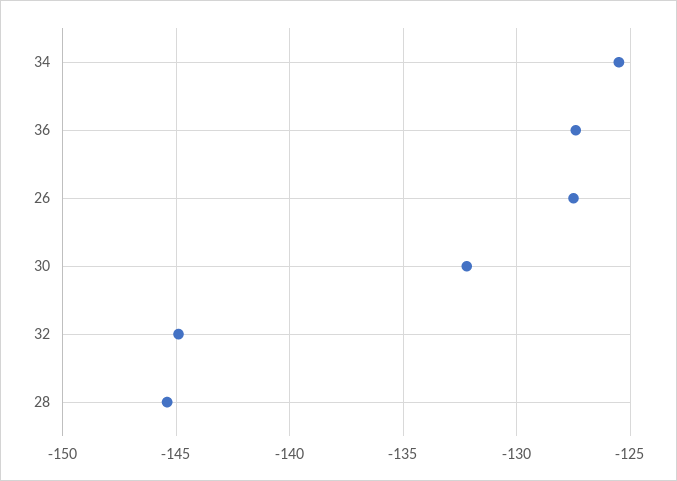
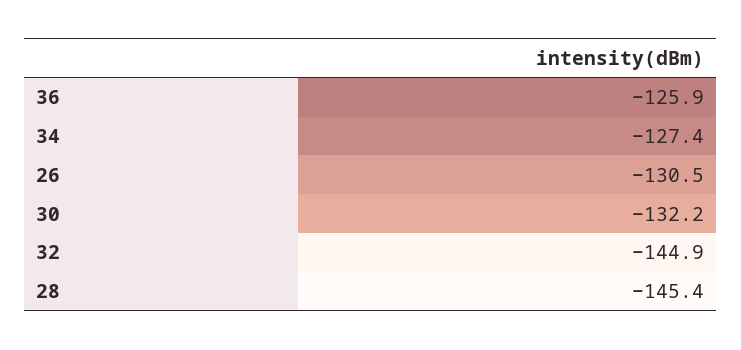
  {
-   "34": -125.5,
+   "34": -127.4,
-   "36": -127.5,
+   "36": -125.9,
-   "26": -127.5,
+   "26": -130.5,
    "30": -132.2,
    "32": -144.9,
    "28": -145.4
  }

